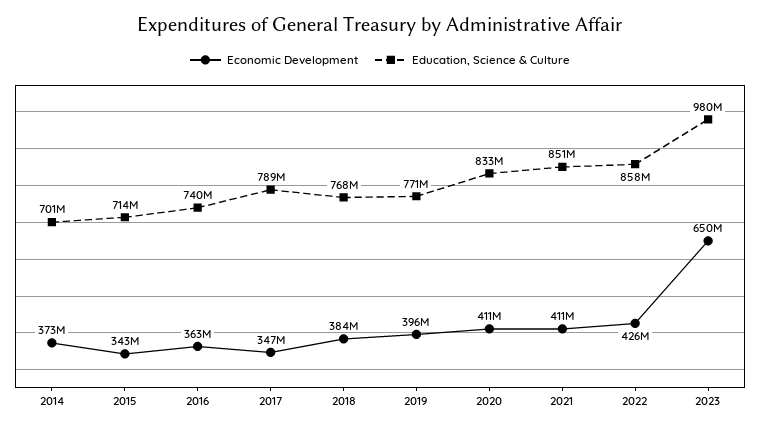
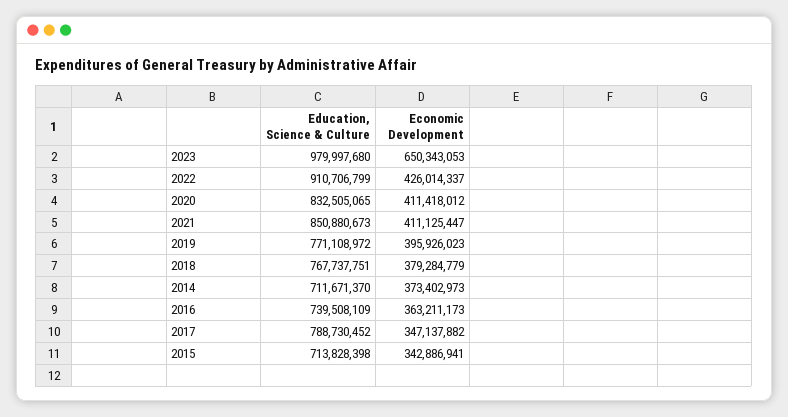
  {
    "Economic Development": {
      "2014": 373402973,
      "2015": 342886941,
      "2016": 363211173,
      "2017": 347137882,
-     "2018": 384000000,
+     "2018": 379284779,
      "2019": 395926023,
      "2020": 411418012,
      "2021": 411125447,
      "2022": 426014337,
      "2023": 650343053
    },
    "Education, Science & Culture": {
-     "2014": 701000000,
+     "2014": 711671370,
      "2015": 713828398,
      "2016": 739508109,
      "2017": 788730452,
      "2018": 767737751,
      "2019": 771108972,
      "2020": 832505065,
      "2021": 850880673,
-     "2022": 858000000,
+     "2022": 910706799,
      "2023": 979997680
    }
  }

